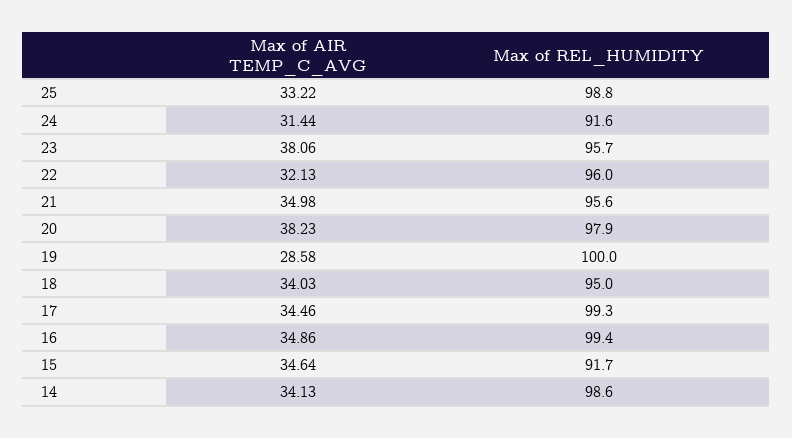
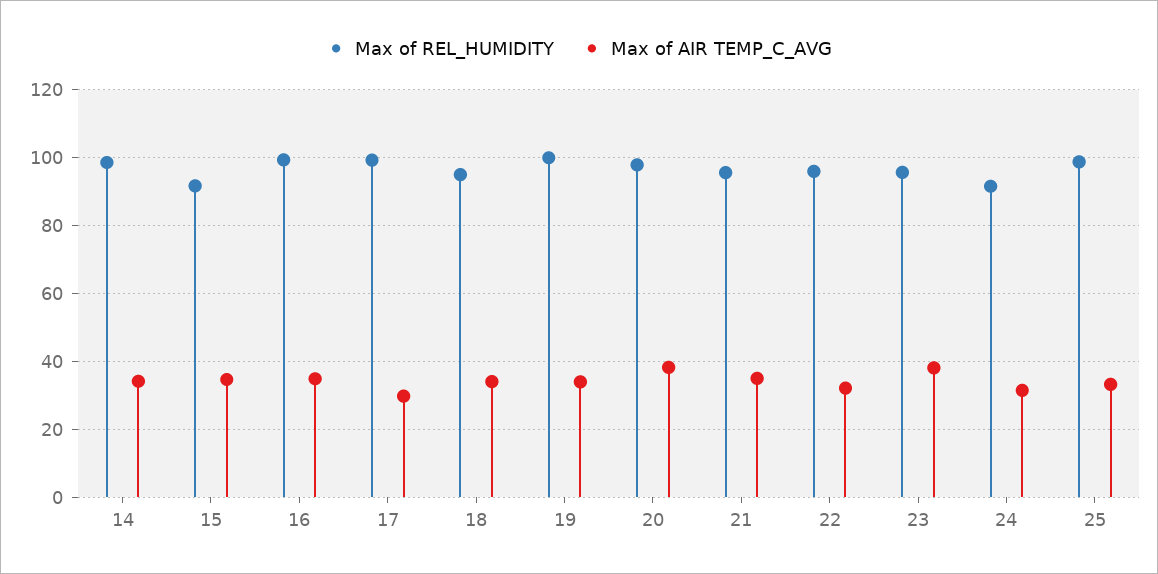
  {
    "Max of AIR TEMP_C_AVG": {
      "25": 33.22,
      "24": 31.44,
      "23": 38.06,
      "22": 32.13,
      "21": 34.98,
      "20": 38.23,
-     "19": 28.58,
+     "19": 34,
      "18": 34.03,
-     "17": 34.46,
+     "17": 30,
      "16": 34.86,
      "15": 34.64,
      "14": 34.13
    },
    "Max of REL_HUMIDITY": {
      "25": 98.8,
      "24": 91.6,
      "23": 95.7,
      "22": 96,
      "21": 95.6,
      "20": 97.9,
      "19": 100,
      "18": 95,
      "17": 99.3,
      "16": 99.4,
      "15": 91.7,
      "14": 98.6
    }
  }

